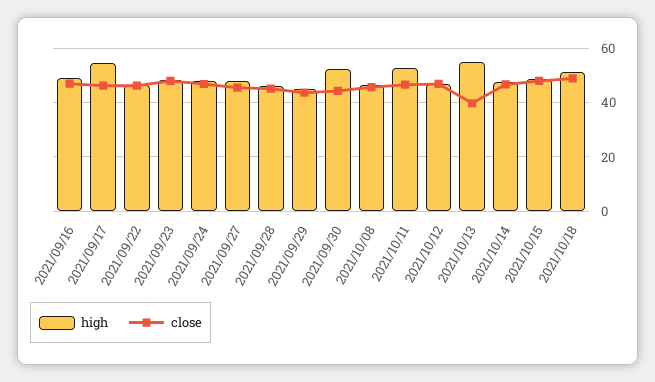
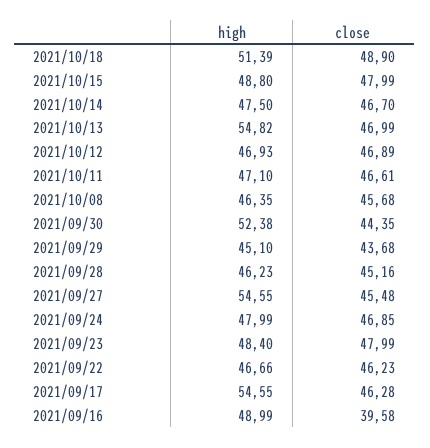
  {
    "high": {
      "2021/09/16": 48.99,
      "2021/09/17": 54.55,
      "2021/09/22": 46.66,
      "2021/09/23": 48.4,
      "2021/09/24": 47.99,
-     "2021/09/27": 47.5,
+     "2021/09/27": 54.55,
      "2021/09/28": 46.23,
      "2021/09/29": 45.1,
      "2021/09/30": 52.38,
      "2021/10/08": 46.35,
-     "2021/10/11": 52.5,
+     "2021/10/11": 47.1,
      "2021/10/12": 46.93,
      "2021/10/13": 54.82,
      "2021/10/14": 47.5,
      "2021/10/15": 48.8,
      "2021/10/18": 51.39
    },
    "close": {
-     "2021/09/16": 47.5,
+     "2021/09/16": 39.58,
      "2021/09/17": 46.28,
      "2021/09/22": 46.23,
      "2021/09/23": 47.99,
      "2021/09/24": 46.85,
      "2021/09/27": 45.48,
      "2021/09/28": 45.16,
      "2021/09/29": 43.68,
      "2021/09/30": 44.35,
      "2021/10/08": 45.68,
      "2021/10/11": 46.61,
      "2021/10/12": 46.89,
-     "2021/10/13": 40,
+     "2021/10/13": 46.99,
      "2021/10/14": 46.7,
      "2021/10/15": 47.99,
      "2021/10/18": 48.9
    }
  }

